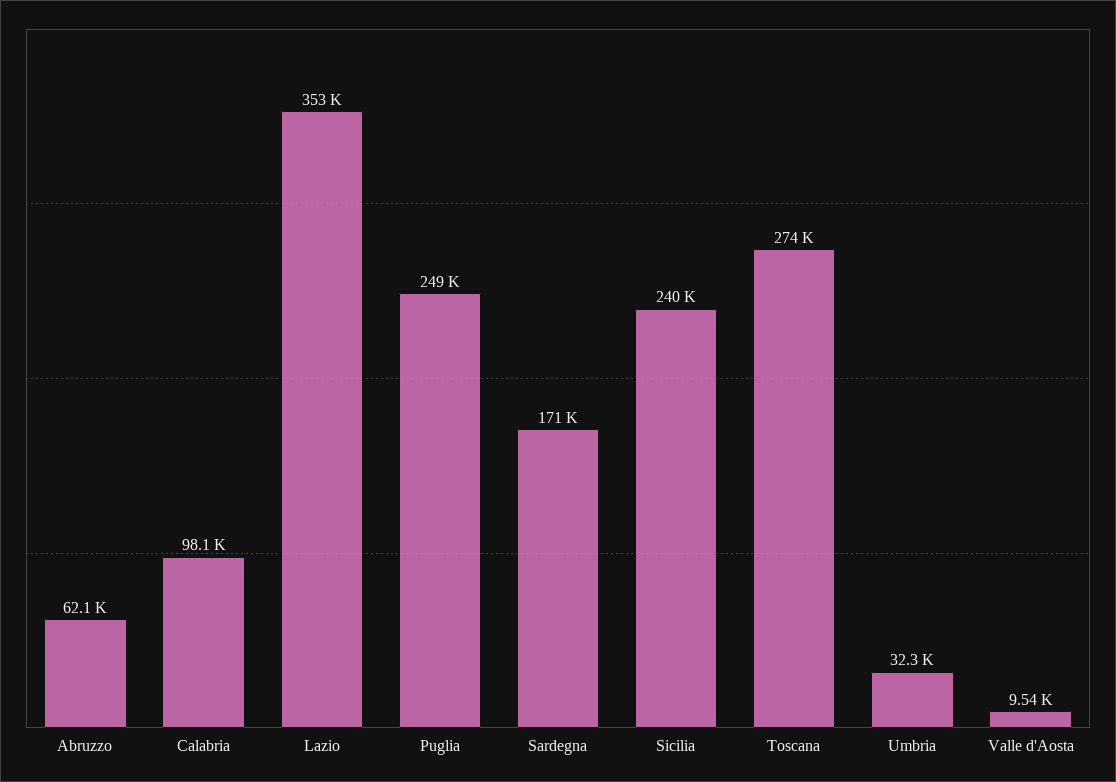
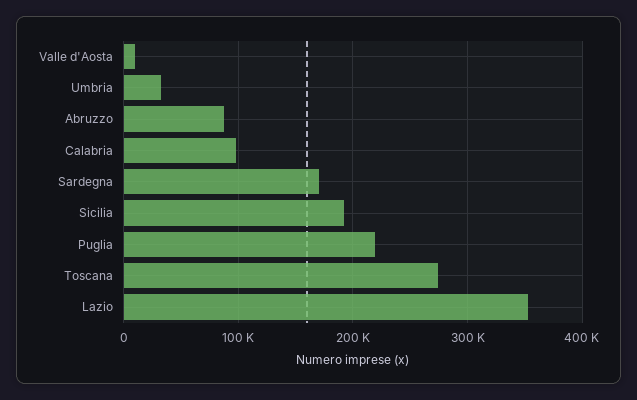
  {
-   "Abruzzo": 62100,
+   "Abruzzo": 90000,
    "Calabria": 98100,
    "Lazio": 353000,
-   "Puglia": 249000,
+   "Puglia": 220000,
    "Sardegna": 171000,
-   "Sicilia": 240000,
+   "Sicilia": 190000,
    "Toscana": 274000,
    "Umbria": 32300,
    "Valle d'Aosta": 9540
  }

